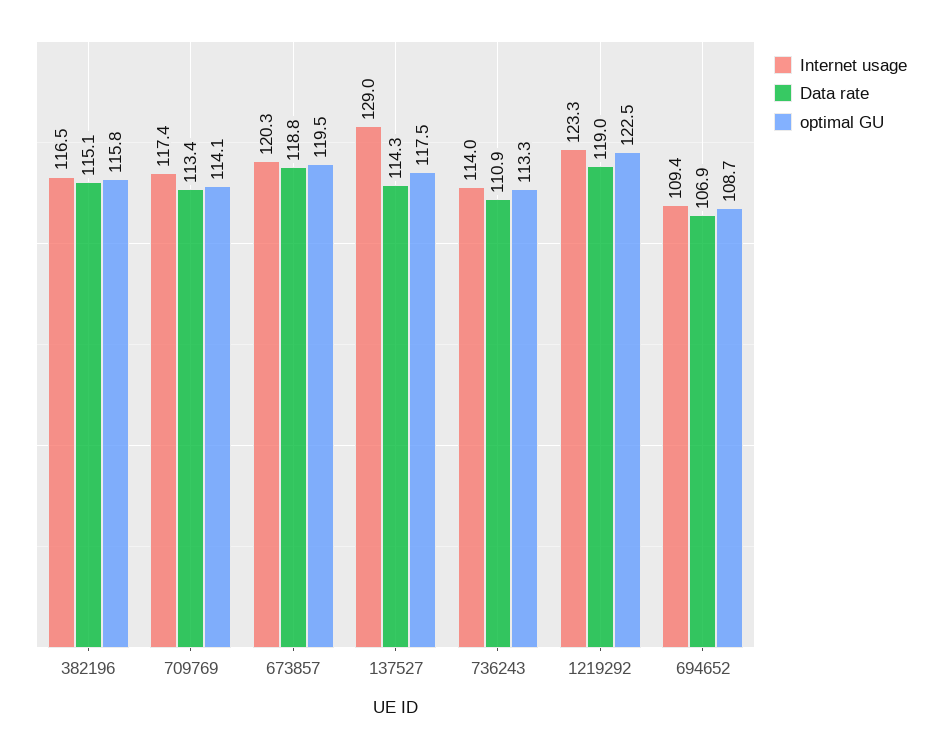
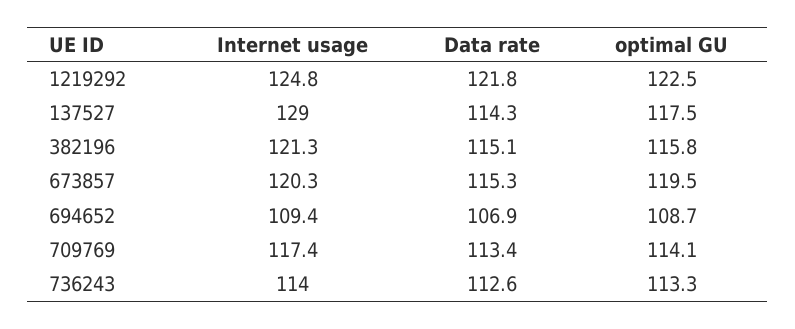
  {
    "Internet usage": {
-     "382196": 116.5,
+     "382196": 121.3,
      "709769": 117.4,
      "673857": 120.3,
      "137527": 129,
      "736243": 114,
-     "1219292": 123.3,
+     "1219292": 124.8,
      "694652": 109.4
    },
    "Data rate": {
      "382196": 115.1,
      "709769": 113.4,
-     "673857": 118.8,
+     "673857": 115.3,
      "137527": 114.3,
-     "736243": 110.9,
+     "736243": 112.6,
-     "1219292": 119,
+     "1219292": 121.8,
      "694652": 106.9
    },
    "optimal GU": {
      "382196": 115.8,
      "709769": 114.1,
      "673857": 119.5,
      "137527": 117.5,
      "736243": 113.3,
      "1219292": 122.5,
      "694652": 108.7
    }
  }

